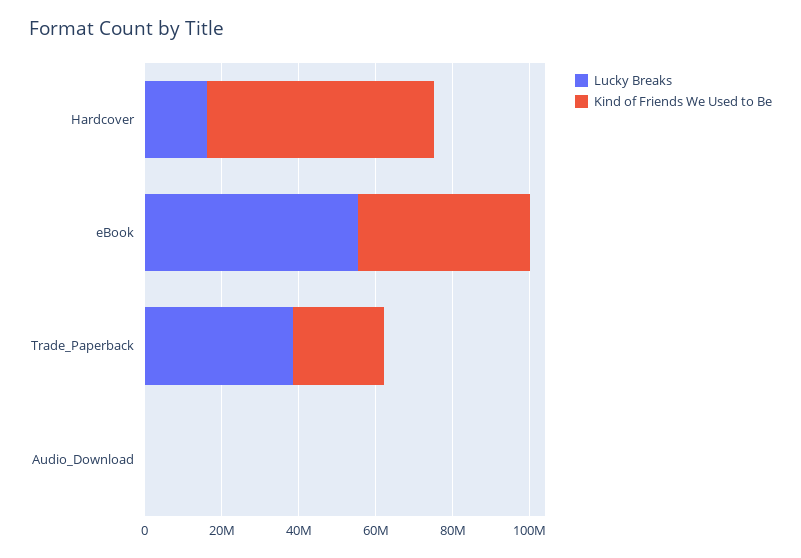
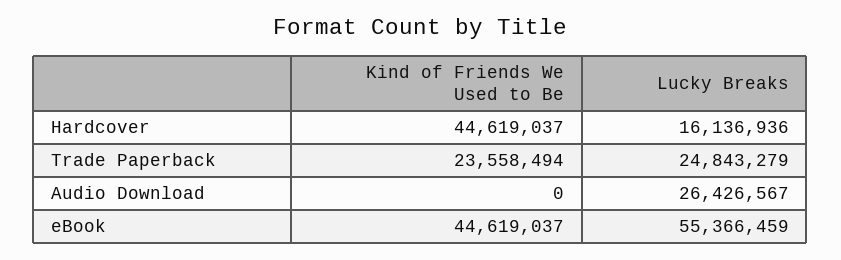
  {
    "Lucky Breaks": {
      "Hardcover": 16136936,
      "eBook": 55366459,
-     "Trade_Paperback": 40000000,
+     "Trade_Paperback": 24843279,
-     "Audio_Download": 0
+     "Audio_Download": 26426567
    },
    "Kind of Friends We Used to Be": {
-     "Hardcover": 60000000,
+     "Hardcover": 44619037,
      "eBook": 44619037,
      "Trade_Paperback": 23558494,
      "Audio_Download": 0
    }
  }

